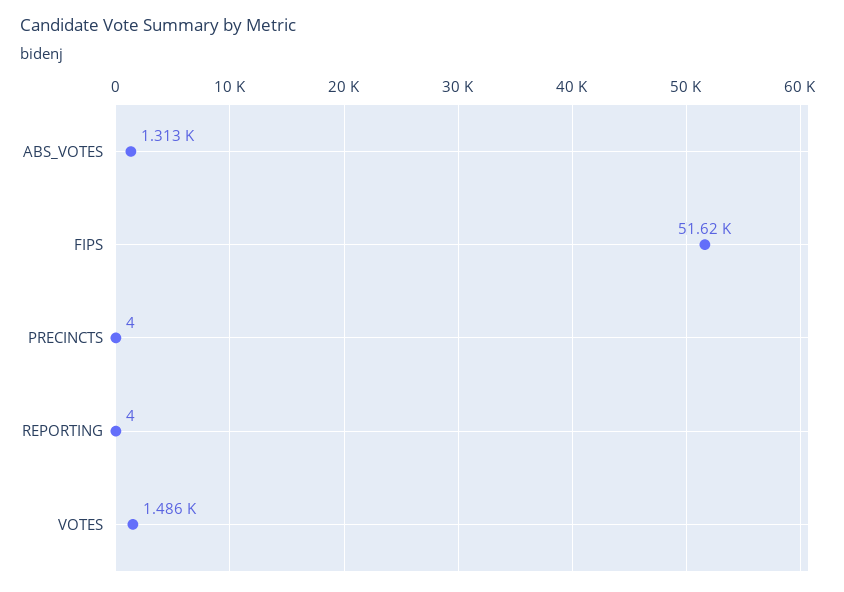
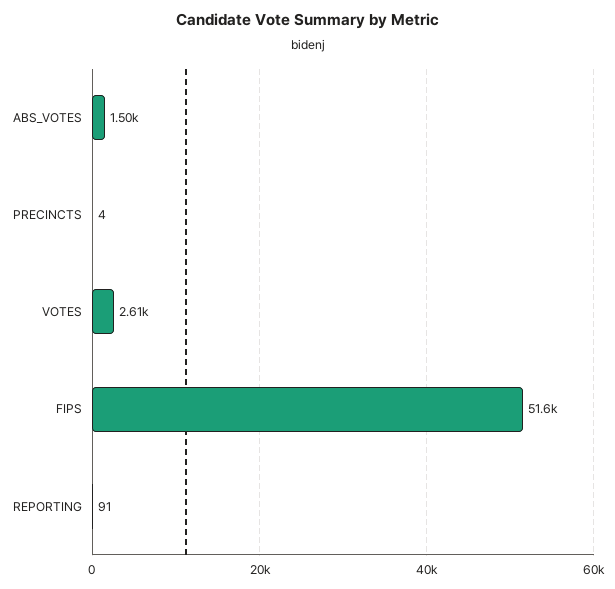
  {
-   "ABS_VOTES": 1313,
+   "ABS_VOTES": 1500,
    "FIPS": 51620,
    "PRECINCTS": 4,
-   "REPORTING": 4,
+   "REPORTING": 91,
-   "VOTES": 1486
+   "VOTES": 2610
  }

